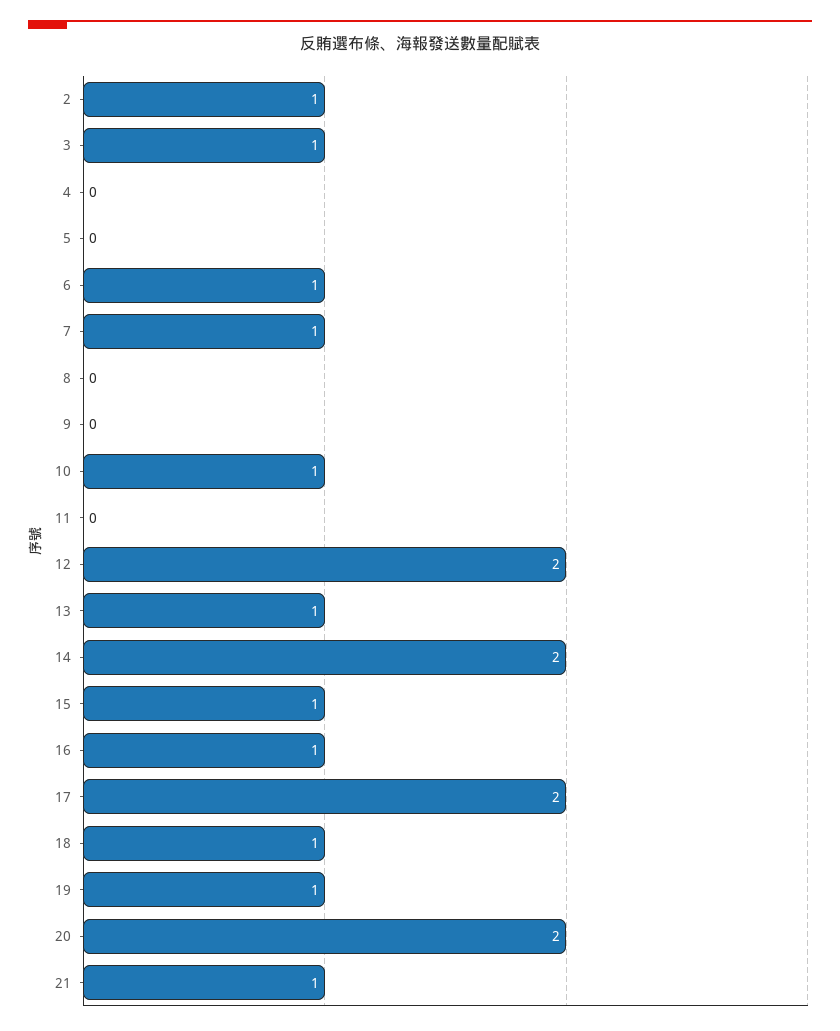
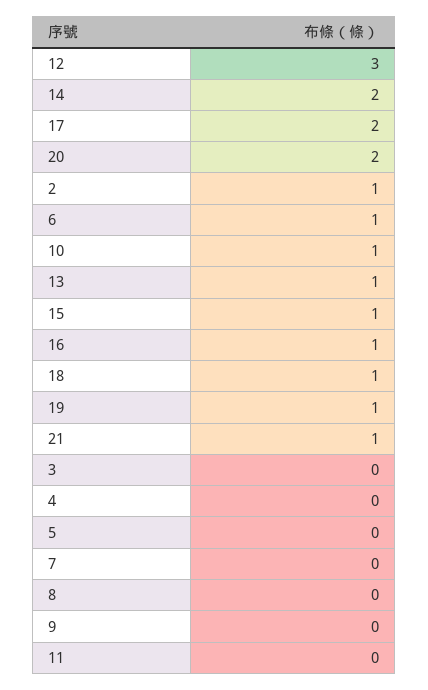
  {
    "2": 1,
-   "3": 1,
+   "3": 0,
    "4": 0,
    "5": 0,
    "6": 1,
-   "7": 1,
+   "7": 0,
    "8": 0,
    "9": 0,
    "10": 1,
    "11": 0,
-   "12": 2,
+   "12": 3,
    "13": 1,
    "14": 2,
    "15": 1,
    "16": 1,
    "17": 2,
    "18": 1,
    "19": 1,
    "20": 2,
    "21": 1
  }

